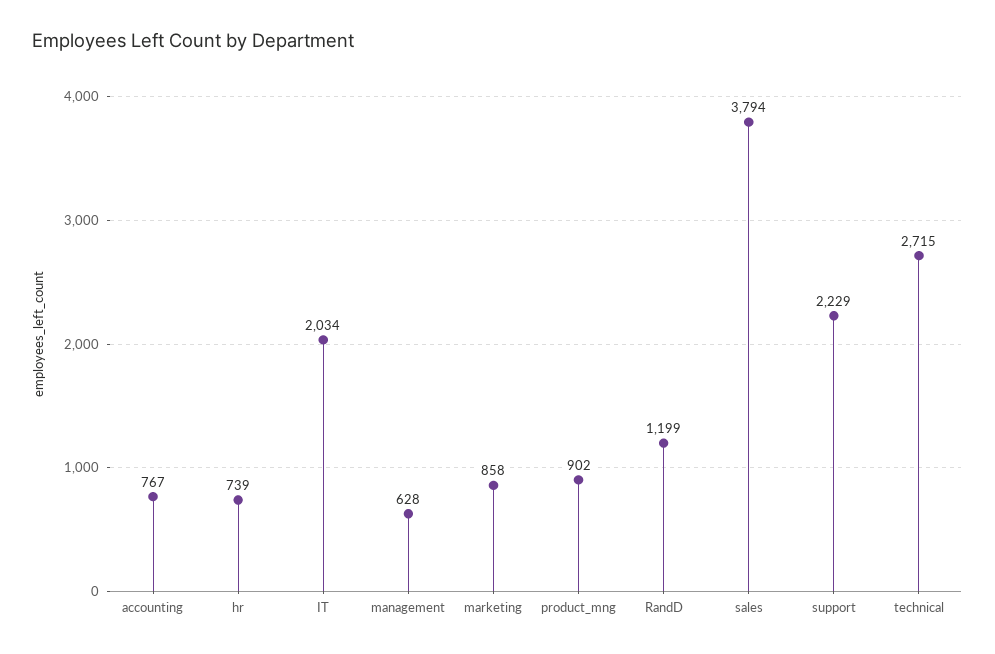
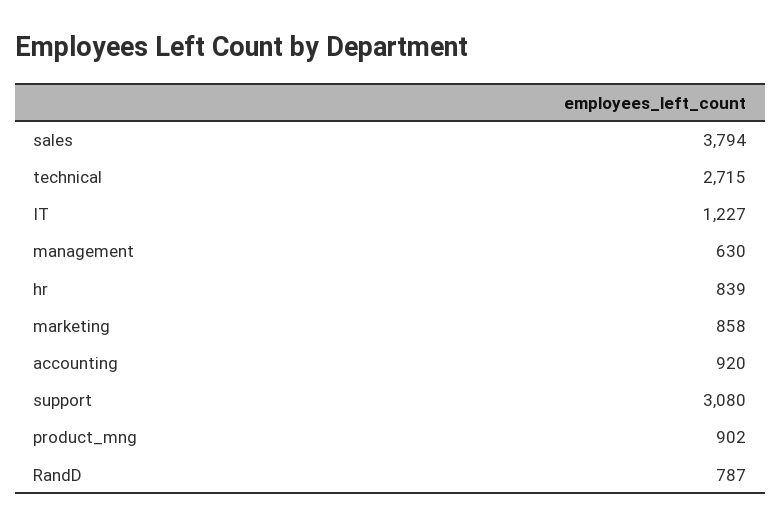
  {
-   "accounting": 767,
+   "accounting": 920,
-   "hr": 739,
+   "hr": 839,
-   "IT": 2034,
+   "IT": 1227,
-   "management": 628,
+   "management": 630,
    "marketing": 858,
    "product_mng": 902,
-   "RandD": 1199,
+   "RandD": 787,
    "sales": 3794,
-   "support": 2229,
+   "support": 3080,
    "technical": 2715
  }

